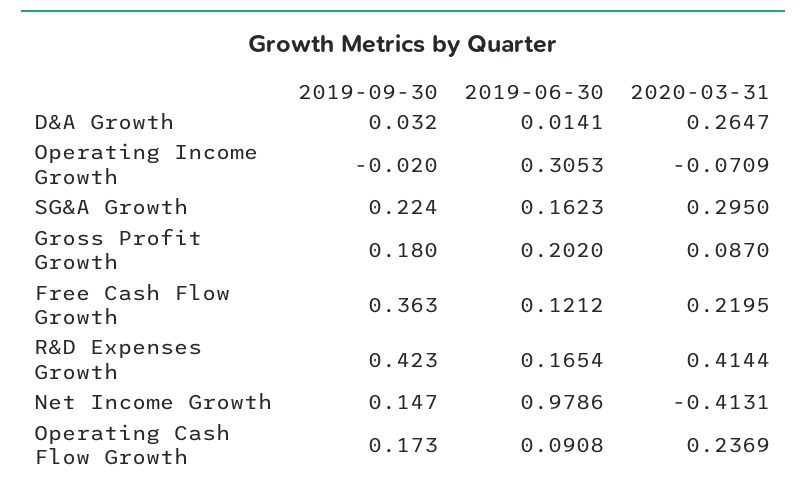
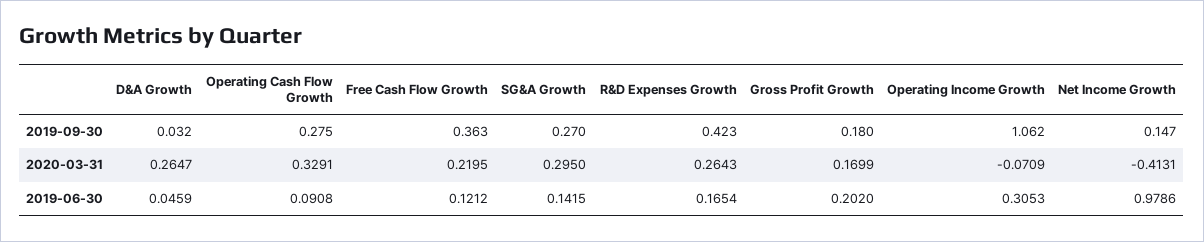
  {
    "2019-09-30": {
      "D&A Growth": 0.032,
-     "Operating Income Growth": -0.02,
+     "Operating Income Growth": 1.062,
-     "SG&A Growth": 0.224,
+     "SG&A Growth": 0.27,
      "Gross Profit Growth": 0.18,
      "Free Cash Flow Growth": 0.363,
      "R&D Expenses Growth": 0.423,
      "Net Income Growth": 0.147,
-     "Operating Cash Flow Growth": 0.173
+     "Operating Cash Flow Growth": 0.275
    },
    "2019-06-30": {
-     "D&A Growth": 0.0141,
+     "D&A Growth": 0.0459,
      "Operating Income Growth": 0.3053,
-     "SG&A Growth": 0.1623,
+     "SG&A Growth": 0.1415,
      "Gross Profit Growth": 0.202,
      "Free Cash Flow Growth": 0.1212,
      "R&D Expenses Growth": 0.1654,
      "Net Income Growth": 0.9786,
      "Operating Cash Flow Growth": 0.0908
    },
    "2020-03-31": {
      "D&A Growth": 0.2647,
      "Operating Income Growth": -0.0709,
      "SG&A Growth": 0.295,
-     "Gross Profit Growth": 0.087,
+     "Gross Profit Growth": 0.1699,
      "Free Cash Flow Growth": 0.2195,
-     "R&D Expenses Growth": 0.4144,
+     "R&D Expenses Growth": 0.2643,
      "Net Income Growth": -0.4131,
-     "Operating Cash Flow Growth": 0.2369
+     "Operating Cash Flow Growth": 0.3291
    }
  }

